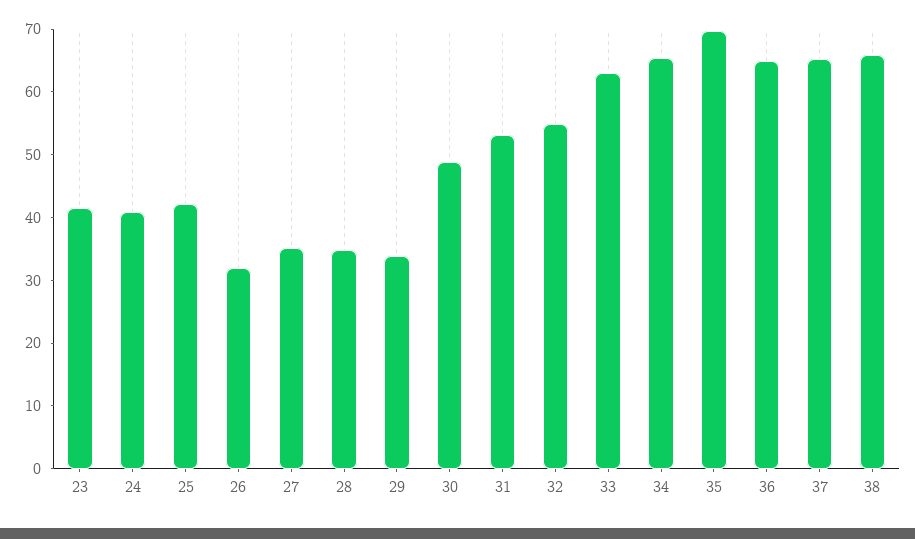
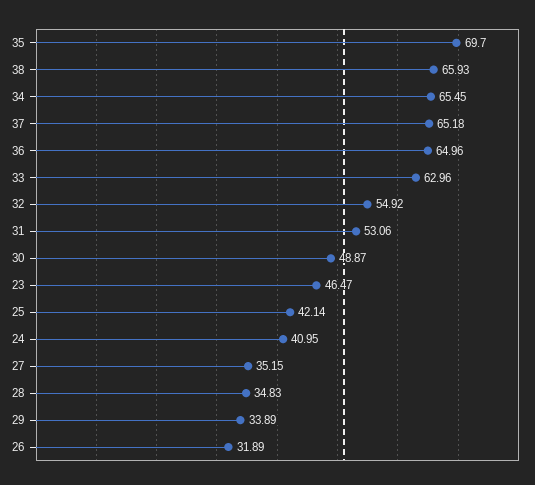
  {
-   "23": 42,
+   "23": 46.47,
    "24": 40.95,
    "25": 42.14,
    "26": 31.89,
    "27": 35.15,
    "28": 34.83,
    "29": 33.89,
    "30": 48.87,
    "31": 53.06,
    "32": 54.92,
    "33": 62.96,
    "34": 65.45,
    "35": 69.7,
    "36": 64.96,
    "37": 65.18,
    "38": 65.93
  }

